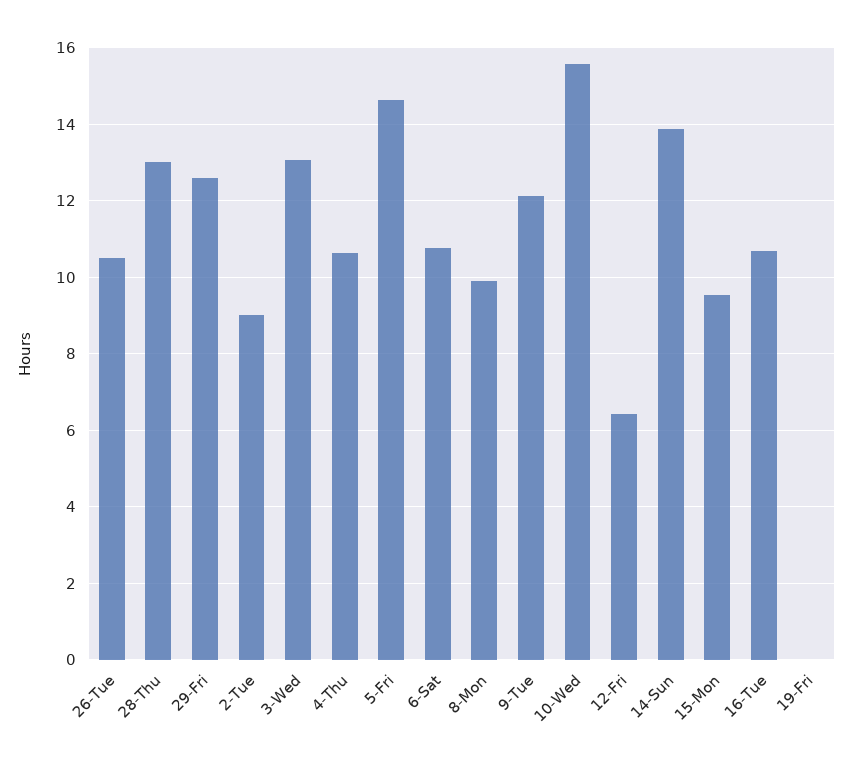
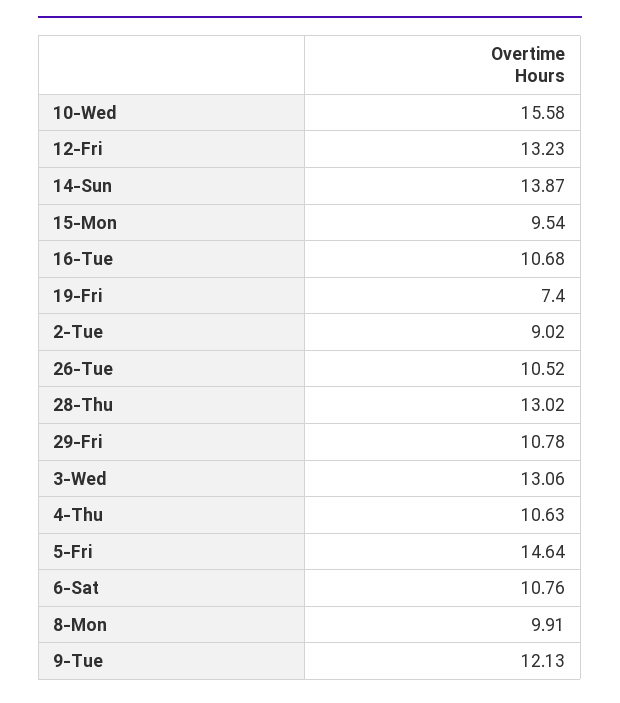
  {
    "26-Tue": 10.52,
    "28-Thu": 13.02,
-   "29-Fri": 12.6,
+   "29-Fri": 10.78,
    "2-Tue": 9.02,
    "3-Wed": 13.06,
    "4-Thu": 10.63,
    "5-Fri": 14.64,
    "6-Sat": 10.76,
    "8-Mon": 9.91,
    "9-Tue": 12.13,
    "10-Wed": 15.58,
-   "12-Fri": 6.4,
+   "12-Fri": 13.23,
    "14-Sun": 13.87,
    "15-Mon": 9.54,
    "16-Tue": 10.68,
-   "19-Fri": 0
+   "19-Fri": 7.4
  }

